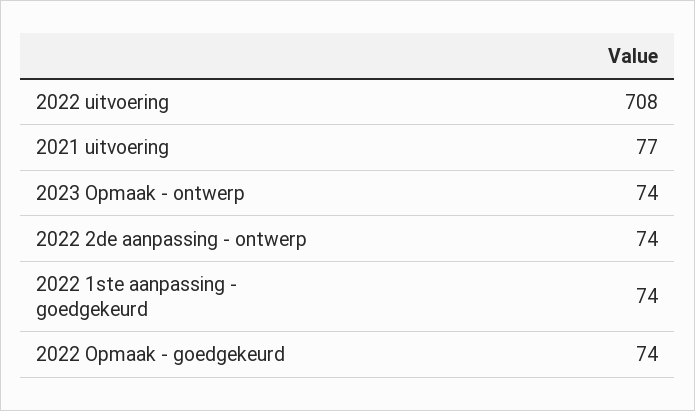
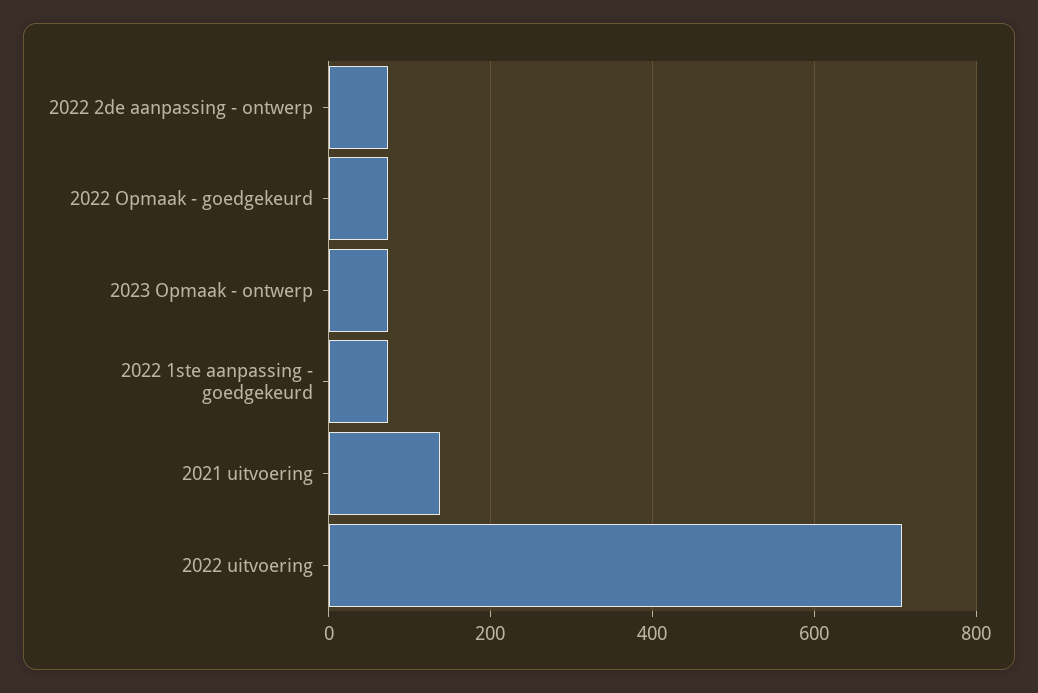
  {
    "2022 uitvoering": 708,
-   "2021 uitvoering": 77,
+   "2021 uitvoering": 140,
    "2023 Opmaak - ontwerp": 74,
    "2022 2de aanpassing - ontwerp": 74,
    "2022 1ste aanpassing - goedgekeurd": 74,
    "2022 Opmaak - goedgekeurd": 74
  }

